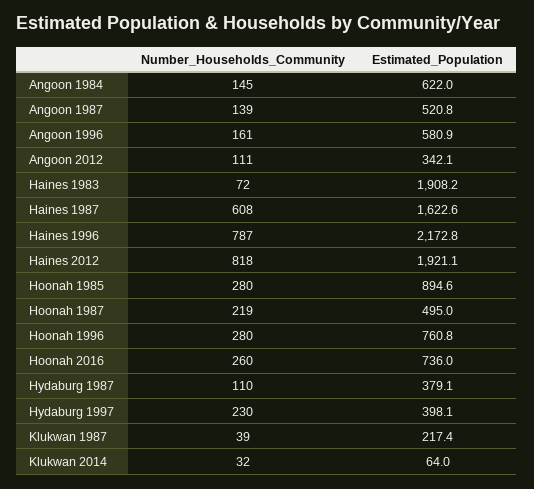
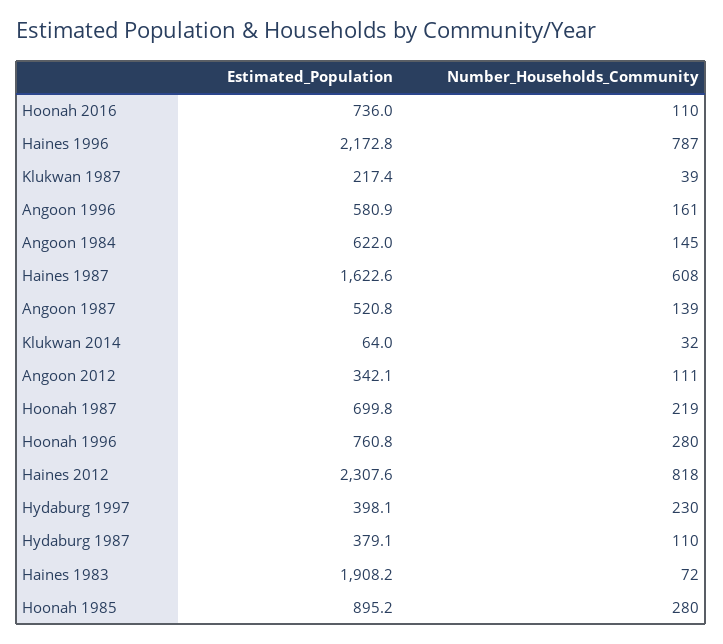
  {
    "Number_Households_Community": {
      "Angoon 1984": 145,
      "Angoon 1987": 139,
      "Angoon 1996": 161,
      "Angoon 2012": 111,
      "Haines 1983": 72,
      "Haines 1987": 608,
      "Haines 1996": 787,
      "Haines 2012": 818,
      "Hoonah 1985": 280,
      "Hoonah 1987": 219,
      "Hoonah 1996": 280,
-     "Hoonah 2016": 260,
+     "Hoonah 2016": 110,
      "Hydaburg 1987": 110,
      "Hydaburg 1997": 230,
      "Klukwan 1987": 39,
      "Klukwan 2014": 32
    },
    "Estimated_Population": {
      "Angoon 1984": 622,
      "Angoon 1987": 520.8,
      "Angoon 1996": 580.9,
      "Angoon 2012": 342.1,
      "Haines 1983": 1908.2,
      "Haines 1987": 1622.6,
      "Haines 1996": 2172.8,
-     "Haines 2012": 1921.1,
+     "Haines 2012": 2307.6,
-     "Hoonah 1985": 894.6,
+     "Hoonah 1985": 895.2,
-     "Hoonah 1987": 495,
+     "Hoonah 1987": 699.8,
      "Hoonah 1996": 760.8,
      "Hoonah 2016": 736,
      "Hydaburg 1987": 379.1,
      "Hydaburg 1997": 398.1,
      "Klukwan 1987": 217.4,
      "Klukwan 2014": 64
    }
  }

